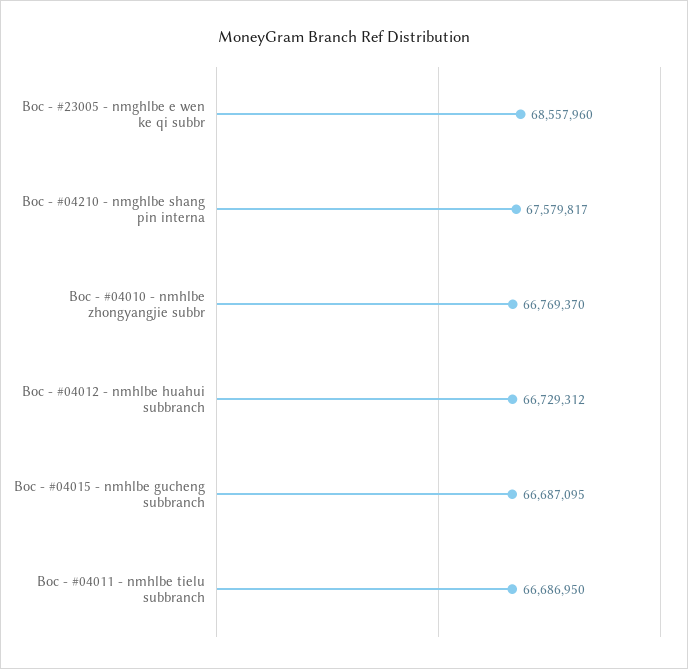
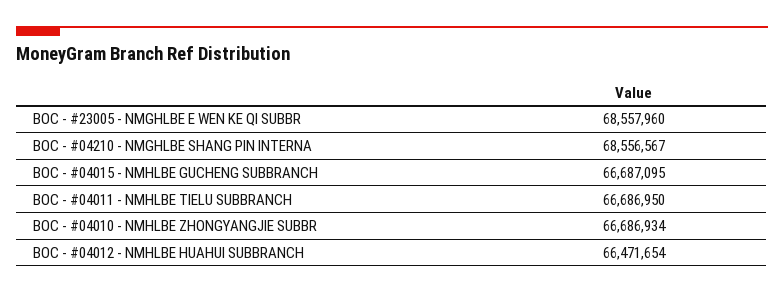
  {
    "Boc - #23005 - nmghlbe e wen ke qi subbr": 68557960,
-   "Boc - #04210 - nmghlbe shang pin interna": 67579817,
+   "Boc - #04210 - nmghlbe shang pin interna": 68556567,
-   "Boc - #04010 - nmhlbe zhongyangjie subbr": 66769370,
+   "Boc - #04010 - nmhlbe zhongyangjie subbr": 66686934,
-   "Boc - #04012 - nmhlbe huahui subbranch": 66729312,
+   "Boc - #04012 - nmhlbe huahui subbranch": 66471654,
    "Boc - #04015 - nmhlbe gucheng subbranch": 66687095,
    "Boc - #04011 - nmhlbe tielu subbranch": 66686950
  }

